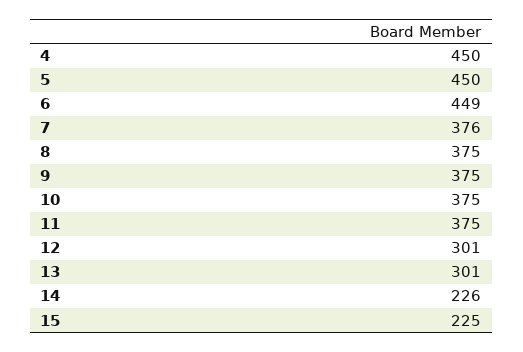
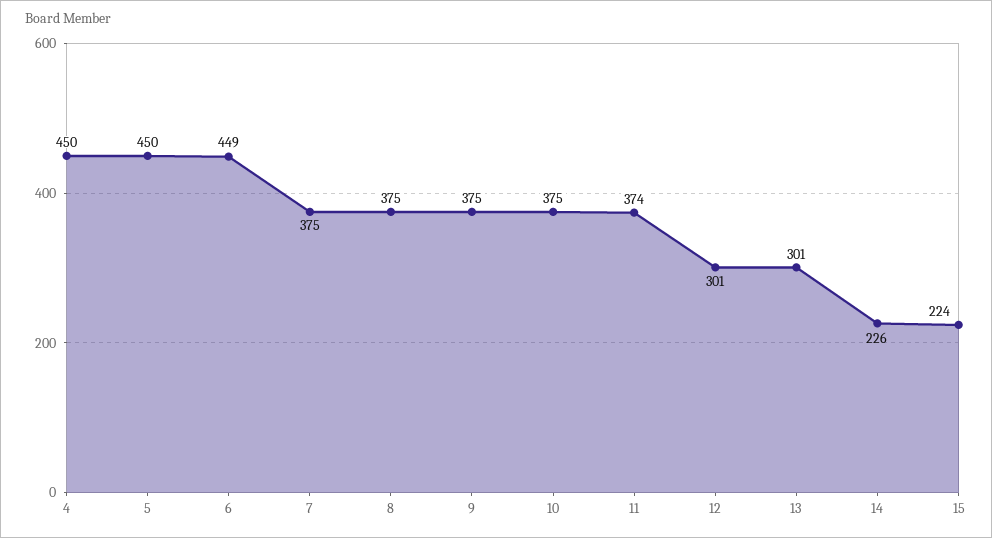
  {
    "4": 450,
    "5": 450,
    "6": 449,
-   "7": 376,
+   "7": 375,
    "8": 375,
    "9": 375,
    "10": 375,
-   "11": 375,
+   "11": 374,
    "12": 301,
    "13": 301,
    "14": 226,
-   "15": 225
+   "15": 224
  }

